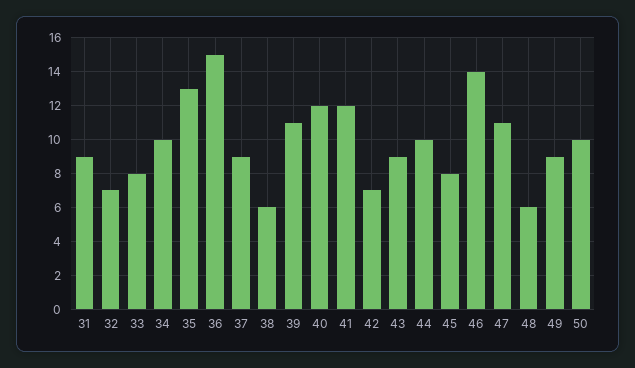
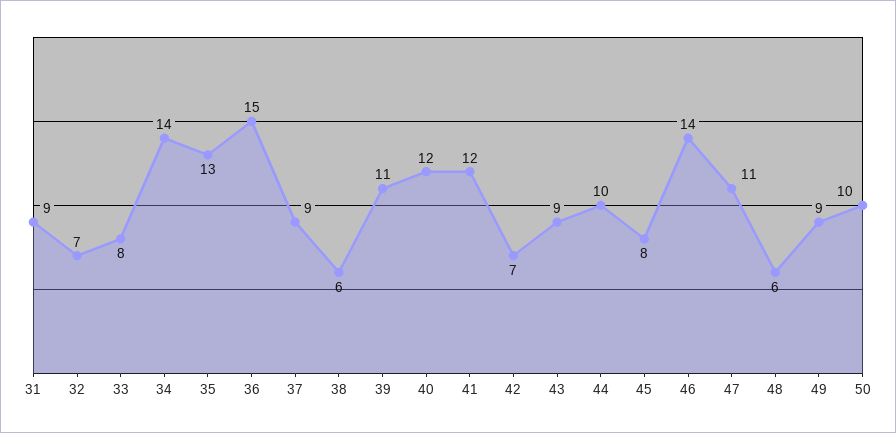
  {
    "31": 9,
    "32": 7,
    "33": 8,
-   "34": 10,
+   "34": 14,
    "35": 13,
    "36": 15,
    "37": 9,
    "38": 6,
    "39": 11,
    "40": 12,
    "41": 12,
    "42": 7,
    "43": 9,
    "44": 10,
    "45": 8,
    "46": 14,
    "47": 11,
    "48": 6,
    "49": 9,
    "50": 10
  }

